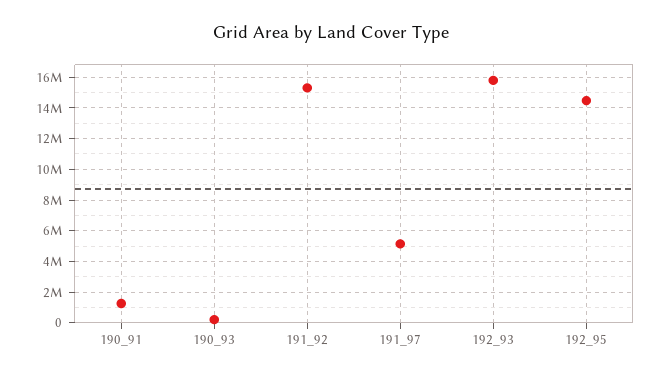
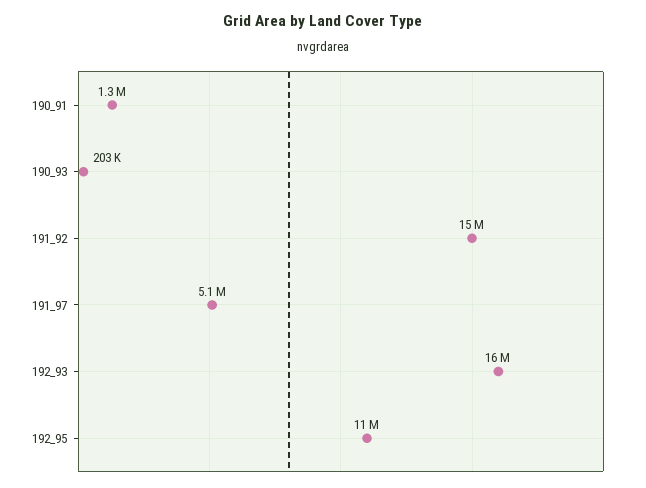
  {
    "190_91": 1300000,
    "190_93": 203000,
    "191_92": 15000000,
    "191_97": 5100000,
    "192_93": 16000000,
-   "192_95": 14500000
+   "192_95": 11000000
  }

